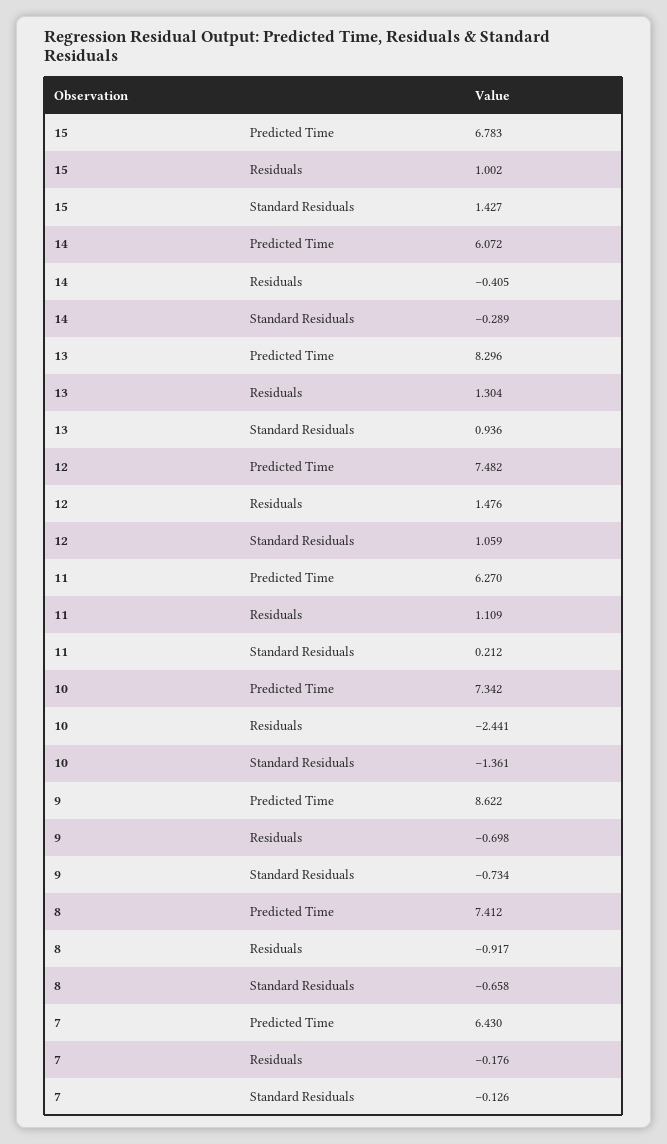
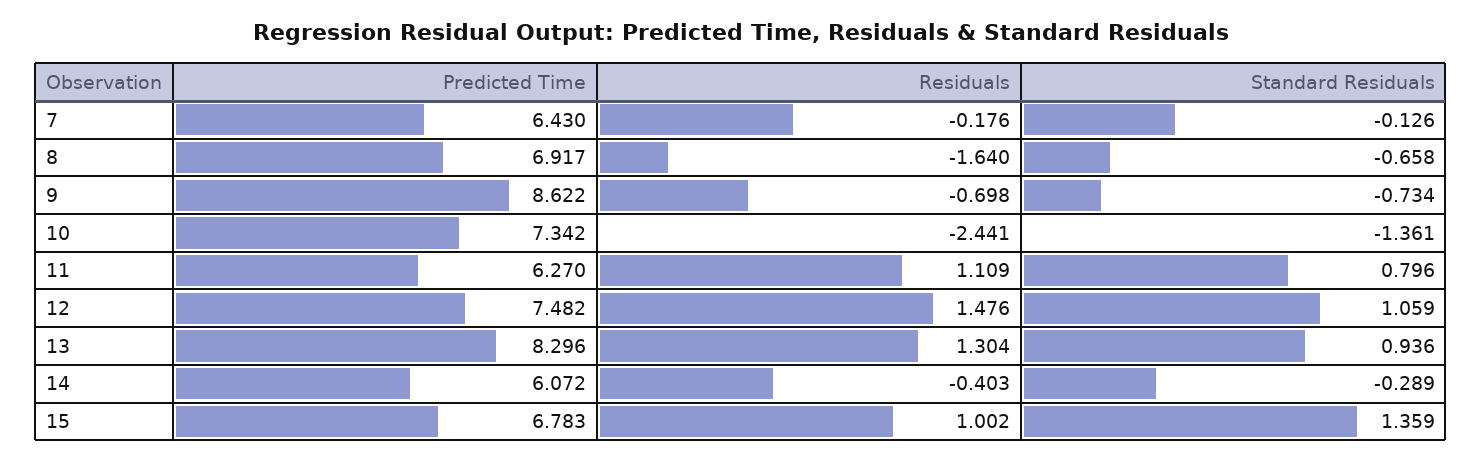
  {
    "15": {
      "Predicted Time": 6.783,
      "Residuals": 1.002,
-     "Standard Residuals": 1.427
+     "Standard Residuals": 1.359
    },
    "14": {
      "Predicted Time": 6.072,
-     "Residuals": -0.405,
+     "Residuals": -0.403,
      "Standard Residuals": -0.289
    },
    "13": {
      "Predicted Time": 8.296,
      "Residuals": 1.304,
      "Standard Residuals": 0.936
    },
    "12": {
      "Predicted Time": 7.482,
      "Residuals": 1.476,
      "Standard Residuals": 1.059
    },
    "11": {
      "Predicted Time": 6.27,
      "Residuals": 1.109,
-     "Standard Residuals": 0.212
+     "Standard Residuals": 0.796
    },
    "10": {
      "Predicted Time": 7.342,
      "Residuals": -2.441,
      "Standard Residuals": -1.361
    },
    "9": {
      "Predicted Time": 8.622,
      "Residuals": -0.698,
      "Standard Residuals": -0.734
    },
    "8": {
-     "Predicted Time": 7.412,
+     "Predicted Time": 6.917,
-     "Residuals": -0.917,
+     "Residuals": -1.64,
      "Standard Residuals": -0.658
    },
    "7": {
      "Predicted Time": 6.43,
      "Residuals": -0.176,
      "Standard Residuals": -0.126
    }
  }

